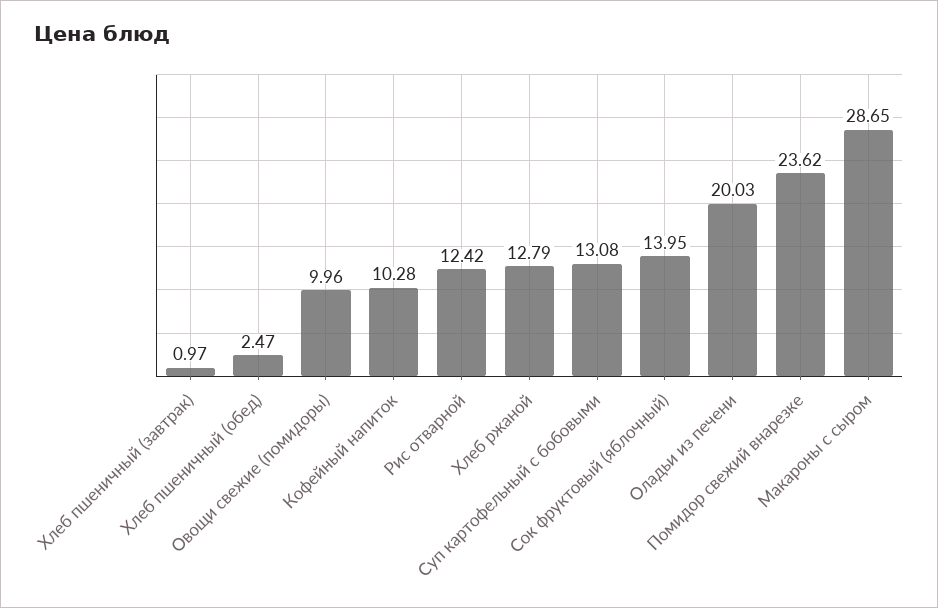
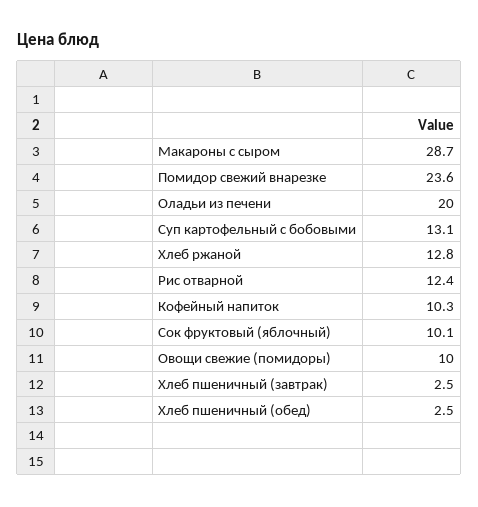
  {
-   "Хлеб пшеничный (завтрак)": 0.97,
+   "Хлеб пшеничный (завтрак)": 2.5,
    "Хлеб пшеничный (обед)": 2.47,
    "Овощи свежие (помидоры)": 9.96,
    "Кофейный напиток": 10.28,
    "Рис отварной": 12.42,
    "Хлеб ржаной": 12.79,
    "Суп картофельный с бобовыми": 13.08,
-   "Сок фруктовый (яблочный)": 13.95,
+   "Сок фруктовый (яблочный)": 10.1,
    "Оладьи из печени": 20.03,
    "Помидор свежий внарезке": 23.62,
    "Макароны с сыром": 28.65
  }

